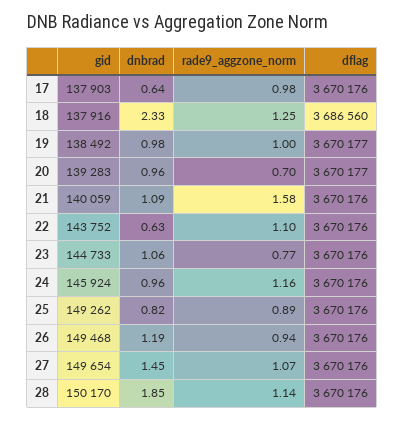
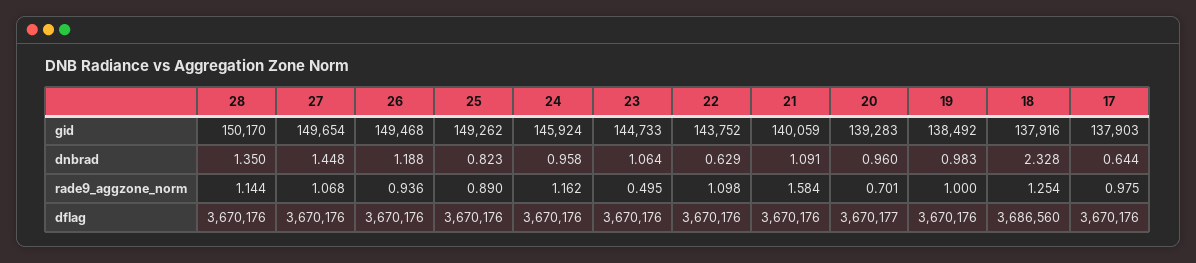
  {
    "gid": {
      "17": 137903,
      "18": 137916,
      "19": 138492,
      "20": 139283,
      "21": 140059,
      "22": 143752,
      "23": 144733,
      "24": 145924,
      "25": 149262,
      "26": 149468,
      "27": 149654,
      "28": 150170
    },
    "dnbrad": {
      "17": 0.644,
      "18": 2.328,
      "19": 0.983,
      "20": 0.96,
      "21": 1.091,
      "22": 0.629,
      "23": 1.064,
      "24": 0.958,
      "25": 0.823,
      "26": 1.188,
      "27": 1.448,
-     "28": 1.85
+     "28": 1.35
    },
    "rade9_aggzone_norm": {
      "17": 0.975,
      "18": 1.254,
      "19": 1,
      "20": 0.701,
      "21": 1.584,
      "22": 1.098,
-     "23": 0.77,
+     "23": 0.495,
      "24": 1.162,
      "25": 0.89,
      "26": 0.936,
      "27": 1.068,
      "28": 1.144
    },
    "dflag": {
      "17": 3670176,
      "18": 3686560,
-     "19": 3670177,
+     "19": 3670176,
      "20": 3670177,
      "21": 3670176,
      "22": 3670176,
      "23": 3670176,
      "24": 3670176,
      "25": 3670176,
      "26": 3670176,
      "27": 3670176,
      "28": 3670176
    }
  }

